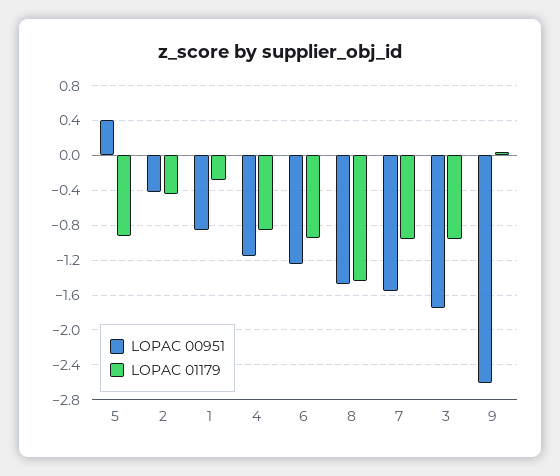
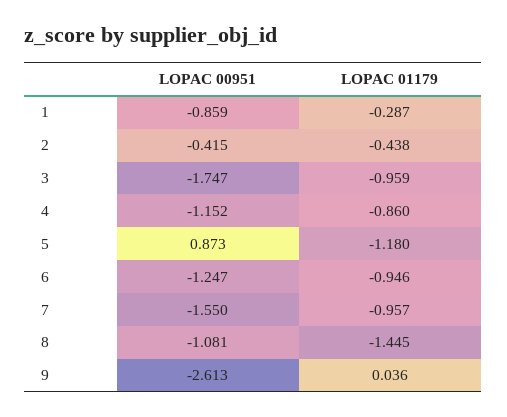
  {
    "LOPAC 00951": {
-     "5": 0.4,
+     "5": 0.873,
      "2": -0.415,
      "1": -0.859,
      "4": -1.152,
      "6": -1.247,
-     "8": -1.5,
+     "8": -1.081,
      "7": -1.55,
      "3": -1.747,
      "9": -2.613
    },
    "LOPAC 01179": {
-     "5": -0.9,
+     "5": -1.18,
      "2": -0.438,
      "1": -0.287,
      "4": -0.86,
      "6": -0.946,
      "8": -1.445,
      "7": -0.957,
      "3": -0.959,
      "9": 0.036
    }
  }

